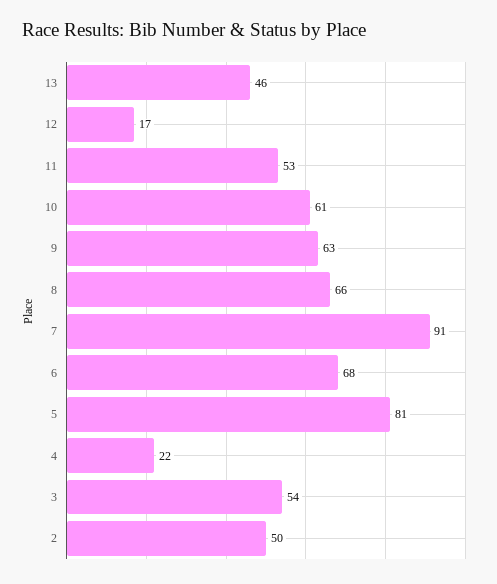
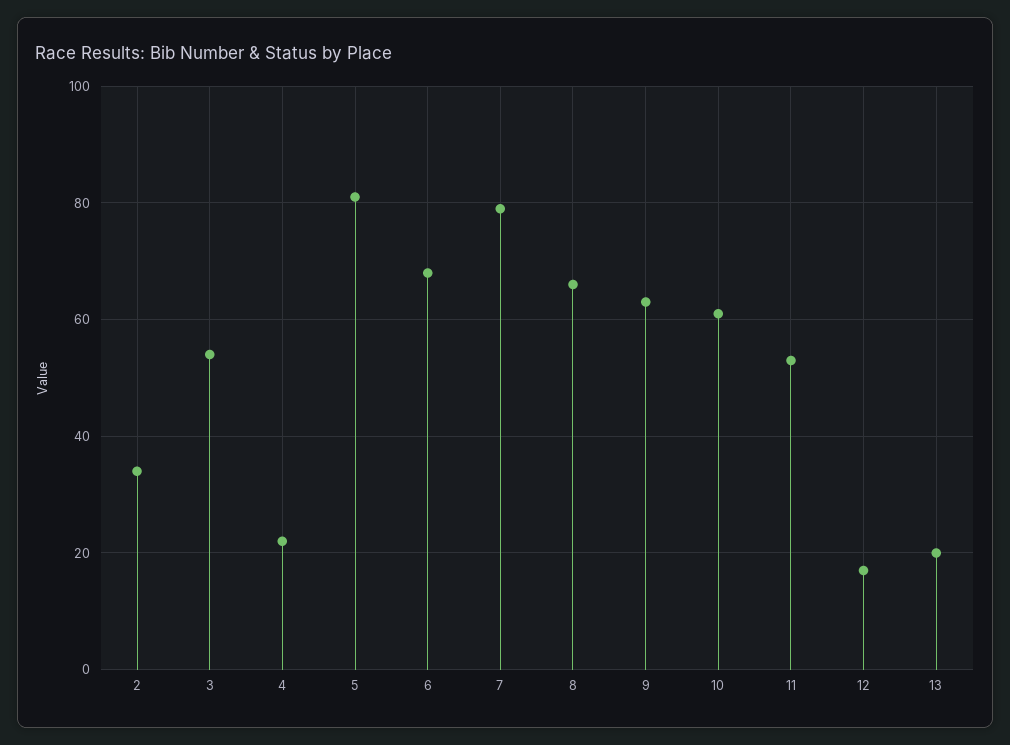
  {
-   "13": 46,
+   "13": 20,
    "12": 17,
    "11": 53,
    "10": 61,
    "9": 63,
    "8": 66,
-   "7": 91,
+   "7": 80,
    "6": 68,
    "5": 81,
    "4": 22,
    "3": 54,
-   "2": 50
+   "2": 35
  }

